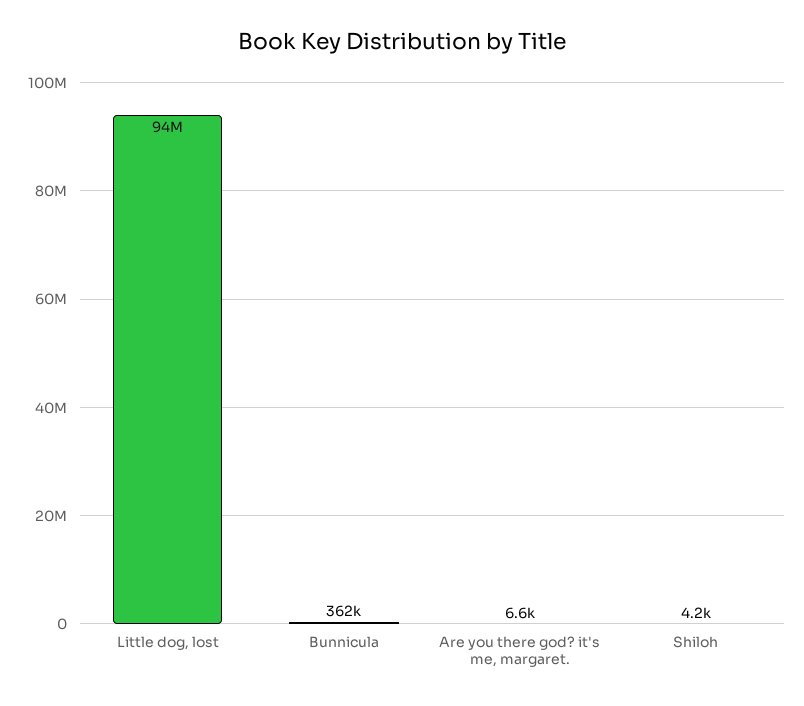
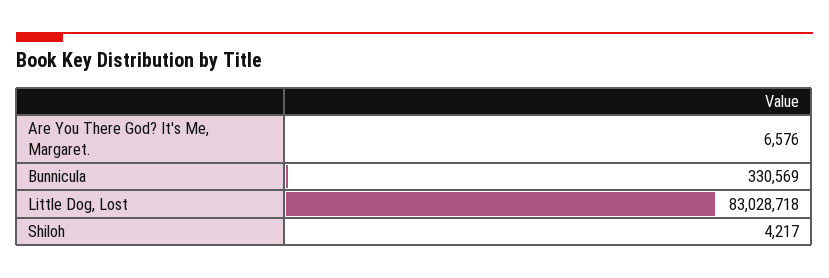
  {
-   "Little dog, lost": 94000000,
+   "Little dog, lost": 83028718,
-   "Bunnicula": 362000,
+   "Bunnicula": 330569,
    "Are you there god? it's me, margaret.": 6576,
    "Shiloh": 4217
  }

